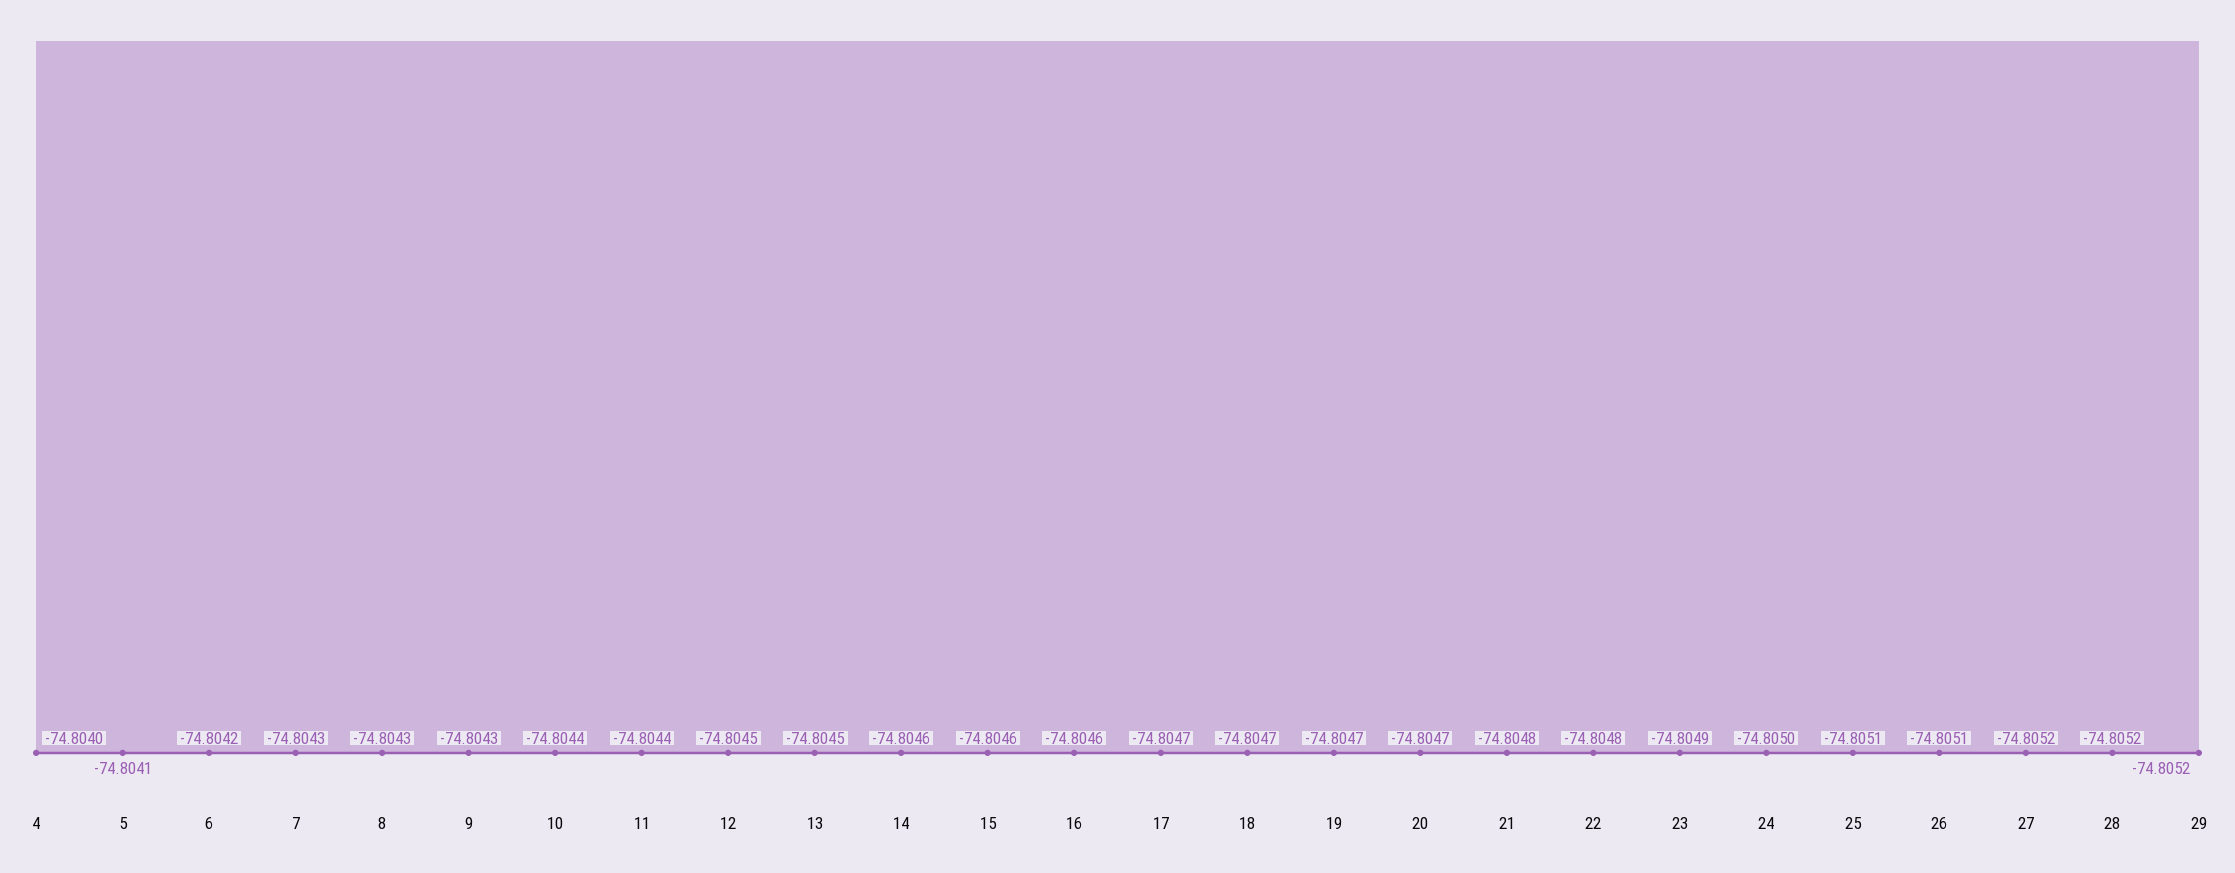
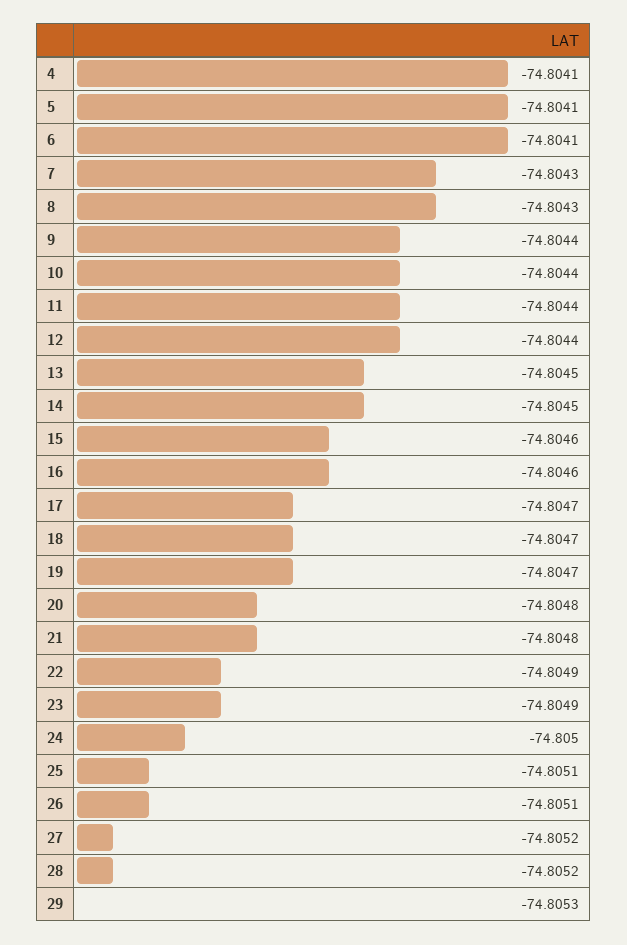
  {
-   "4": -74.804,
+   "4": -74.8041,
    "5": -74.8041,
-   "6": -74.8042,
+   "6": -74.8041,
    "7": -74.8043,
    "8": -74.8043,
-   "9": -74.8043,
+   "9": -74.8044,
    "10": -74.8044,
    "11": -74.8044,
-   "12": -74.8045,
+   "12": -74.8044,
    "13": -74.8045,
-   "14": -74.8046,
+   "14": -74.8045,
    "15": -74.8046,
    "16": -74.8046,
    "17": -74.8047,
    "18": -74.8047,
    "19": -74.8047,
-   "20": -74.8047,
+   "20": -74.8048,
    "21": -74.8048,
-   "22": -74.8048,
+   "22": -74.8049,
    "23": -74.8049,
    "24": -74.805,
    "25": -74.8051,
    "26": -74.8051,
    "27": -74.8052,
    "28": -74.8052,
-   "29": -74.8052
+   "29": -74.8053
  }

